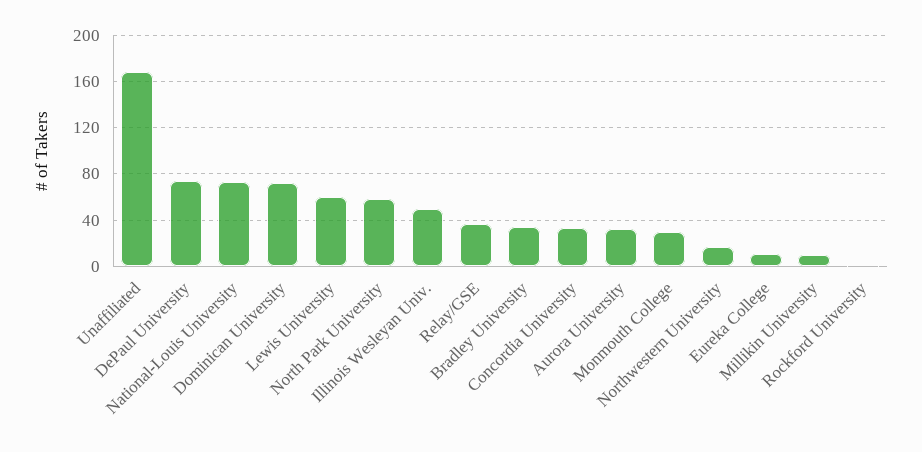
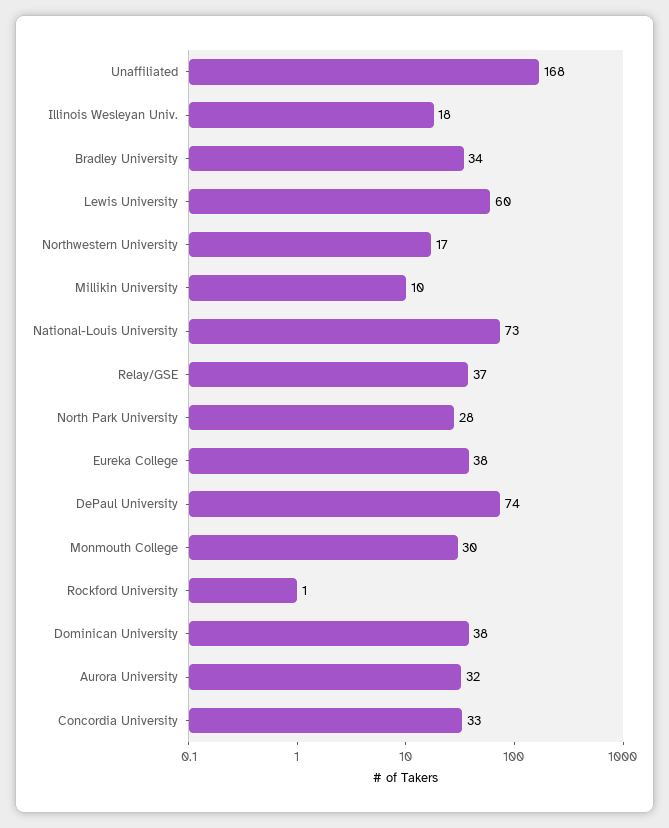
  {
    "Unaffiliated": 168,
    "DePaul University": 74,
    "National-Louis University": 73,
-   "Dominican University": 70,
+   "Dominican University": 38,
    "Lewis University": 60,
-   "North Park University": 60,
+   "North Park University": 28,
-   "Illinois Wesleyan Univ.": 50,
+   "Illinois Wesleyan Univ.": 18,
    "Relay/GSE": 37,
    "Bradley University": 34,
    "Concordia University": 33,
    "Aurora University": 32,
    "Monmouth College": 30,
    "Northwestern University": 17,
-   "Eureka College": 10,
+   "Eureka College": 38,
    "Millikin University": 10,
    "Rockford University": 1
  }

